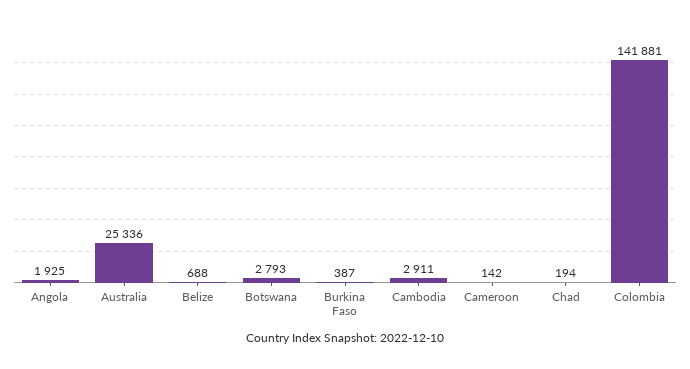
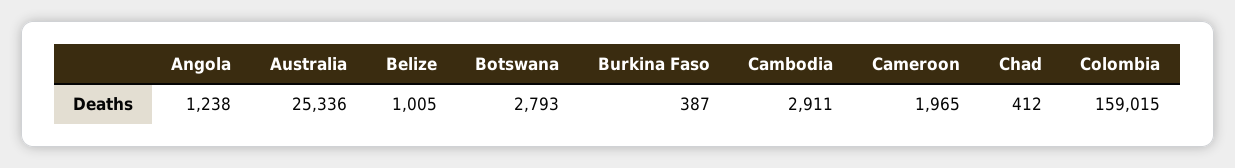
  {
-   "Angola": 1925,
+   "Angola": 1238,
    "Australia": 25336,
-   "Belize": 688,
+   "Belize": 1005,
    "Botswana": 2793,
    "Burkina Faso": 387,
    "Cambodia": 2911,
-   "Cameroon": 142,
+   "Cameroon": 1965,
-   "Chad": 194,
+   "Chad": 412,
-   "Colombia": 141881
+   "Colombia": 159015
  }

